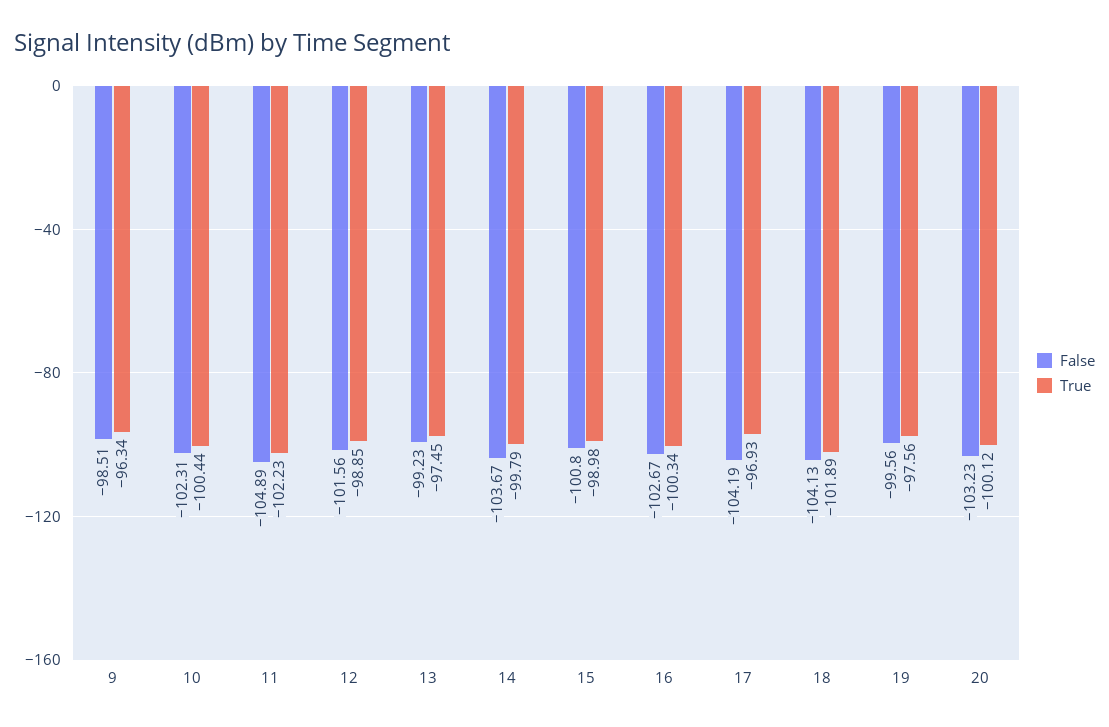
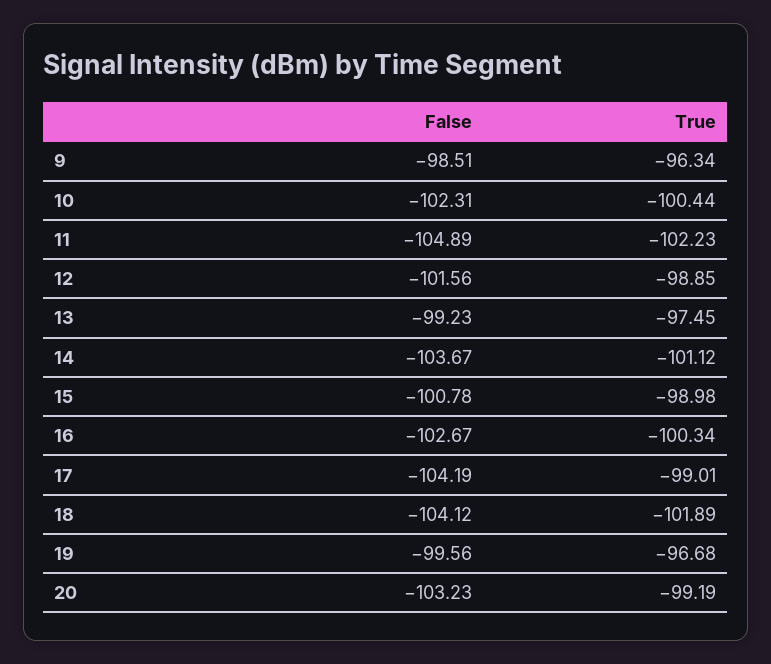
  {
    "False": {
      "9": -98.51,
      "10": -102.31,
      "11": -104.89,
      "12": -101.56,
      "13": -99.23,
      "14": -103.67,
-     "15": -100.8,
+     "15": -100.78,
      "16": -102.67,
      "17": -104.19,
-     "18": -104.13,
+     "18": -104.12,
      "19": -99.56,
      "20": -103.23
    },
    "True": {
      "9": -96.34,
      "10": -100.44,
      "11": -102.23,
      "12": -98.85,
      "13": -97.45,
-     "14": -99.79,
+     "14": -101.12,
      "15": -98.98,
      "16": -100.34,
-     "17": -96.93,
+     "17": -99.01,
      "18": -101.89,
-     "19": -97.56,
+     "19": -96.68,
-     "20": -100.12
+     "20": -99.19
    }
  }

